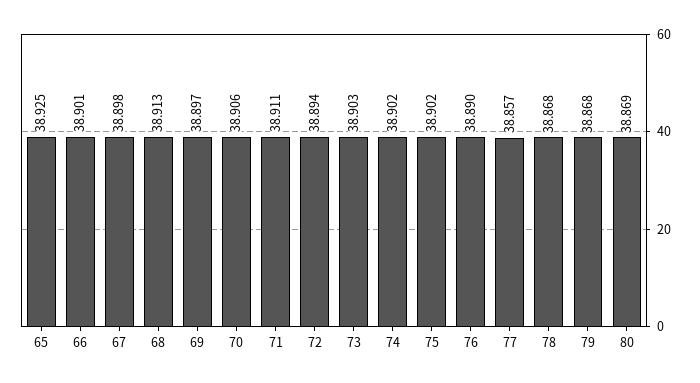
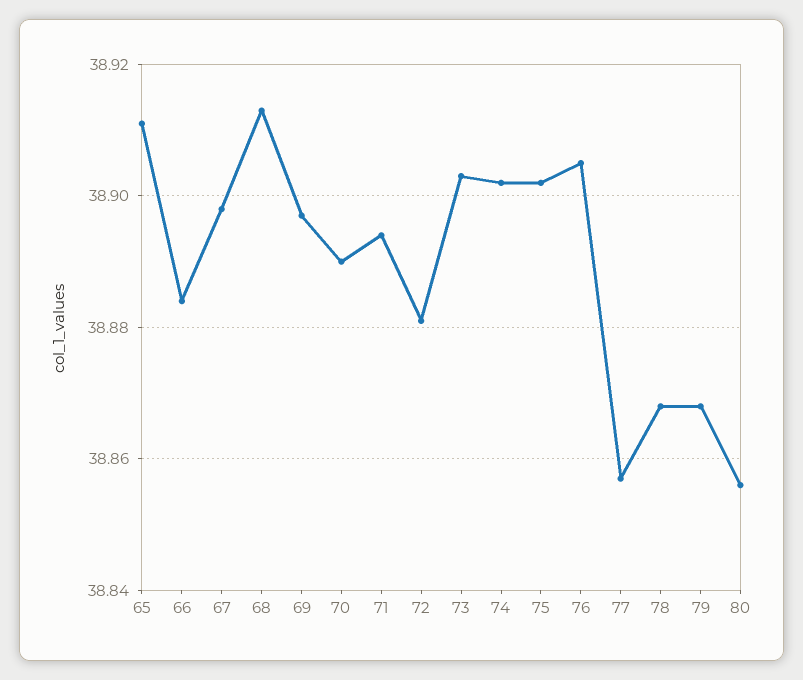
  {
-   "65": 38.925,
+   "65": 38.91,
-   "66": 38.901,
+   "66": 38.885,
    "67": 38.898,
    "68": 38.913,
    "69": 38.897,
-   "70": 38.906,
+   "70": 38.89,
-   "71": 38.911,
+   "71": 38.895,
-   "72": 38.894,
+   "72": 38.88,
    "73": 38.903,
    "74": 38.902,
    "75": 38.902,
-   "76": 38.89,
+   "76": 38.905,
    "77": 38.857,
    "78": 38.868,
    "79": 38.868,
-   "80": 38.869
+   "80": 38.855
  }

